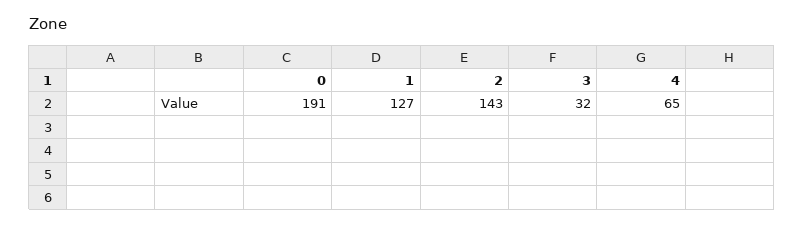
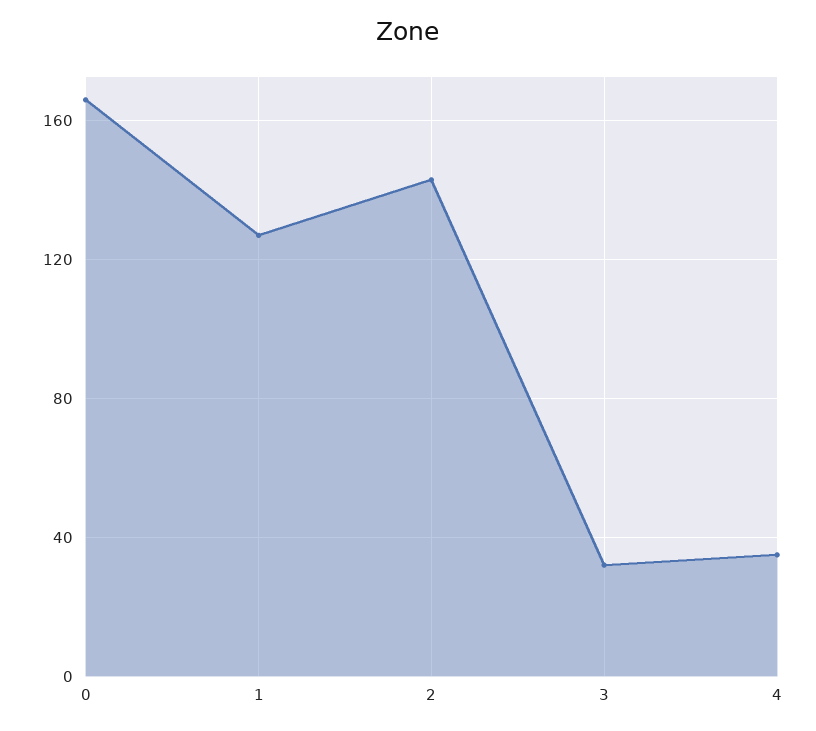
  {
-   "0": 191,
+   "0": 165,
    "1": 127,
    "2": 143,
    "3": 32,
-   "4": 65
+   "4": 35
  }

